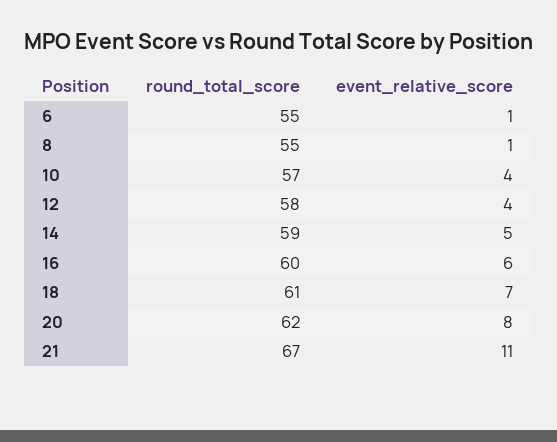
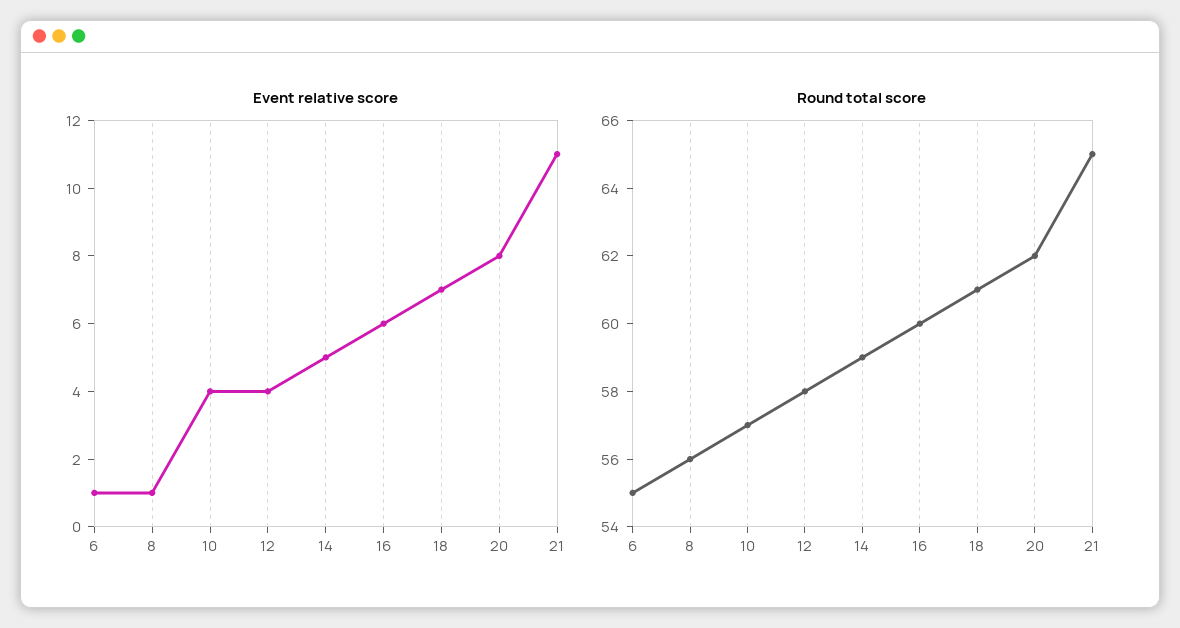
  {
    "round_total_score": {
      "6": 55,
-     "8": 55,
+     "8": 56,
      "10": 57,
      "12": 58,
      "14": 59,
      "16": 60,
      "18": 61,
      "20": 62,
-     "21": 67
+     "21": 65
    },
    "event_relative_score": {
      "6": 1,
      "8": 1,
      "10": 4,
      "12": 4,
      "14": 5,
      "16": 6,
      "18": 7,
      "20": 8,
      "21": 11
    }
  }

